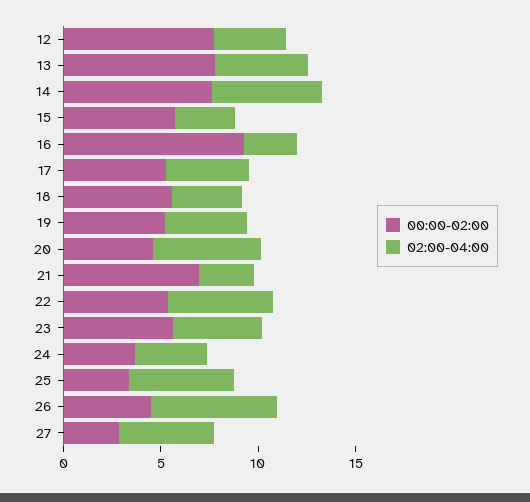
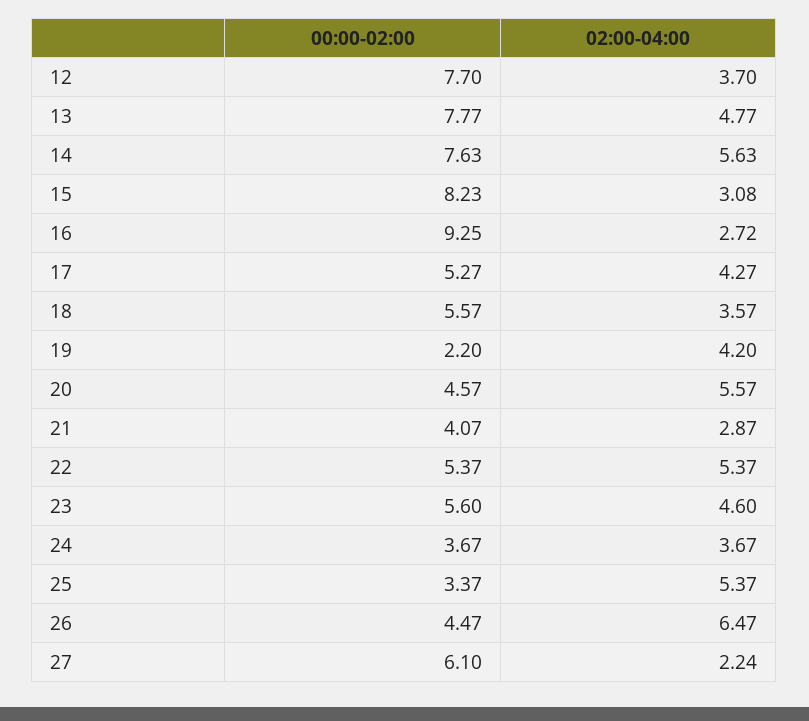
  {
    "00:00-02:00": {
      "12": 7.7,
      "13": 7.77,
      "14": 7.63,
-     "15": 6,
+     "15": 8.23,
      "16": 9.25,
      "17": 5.27,
      "18": 5.57,
-     "19": 5,
+     "19": 2.2,
      "20": 4.57,
-     "21": 7,
+     "21": 4.07,
      "22": 5.37,
      "23": 5.6,
      "24": 3.67,
      "25": 3.37,
      "26": 4.47,
-     "27": 3
+     "27": 6.1
    },
    "02:00-04:00": {
      "12": 3.7,
      "13": 4.77,
      "14": 5.63,
      "15": 3.08,
      "16": 2.72,
      "17": 4.27,
      "18": 3.57,
      "19": 4.2,
      "20": 5.57,
      "21": 2.87,
      "22": 5.37,
      "23": 4.6,
      "24": 3.67,
      "25": 5.37,
      "26": 6.47,
-     "27": 5
+     "27": 2.24
    }
  }

